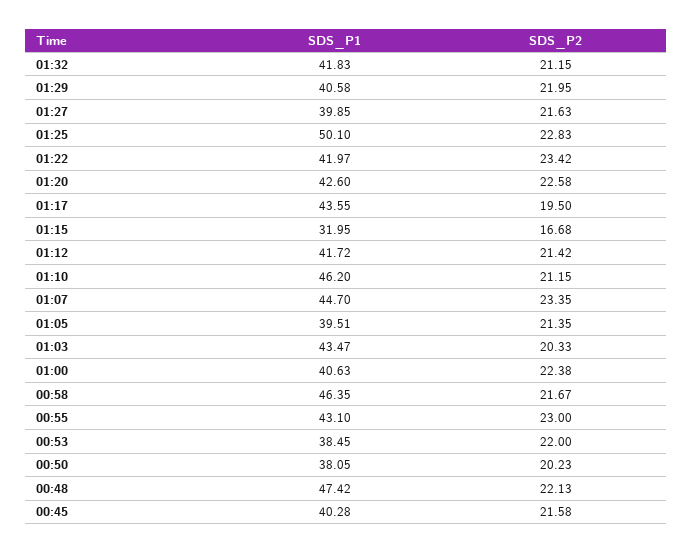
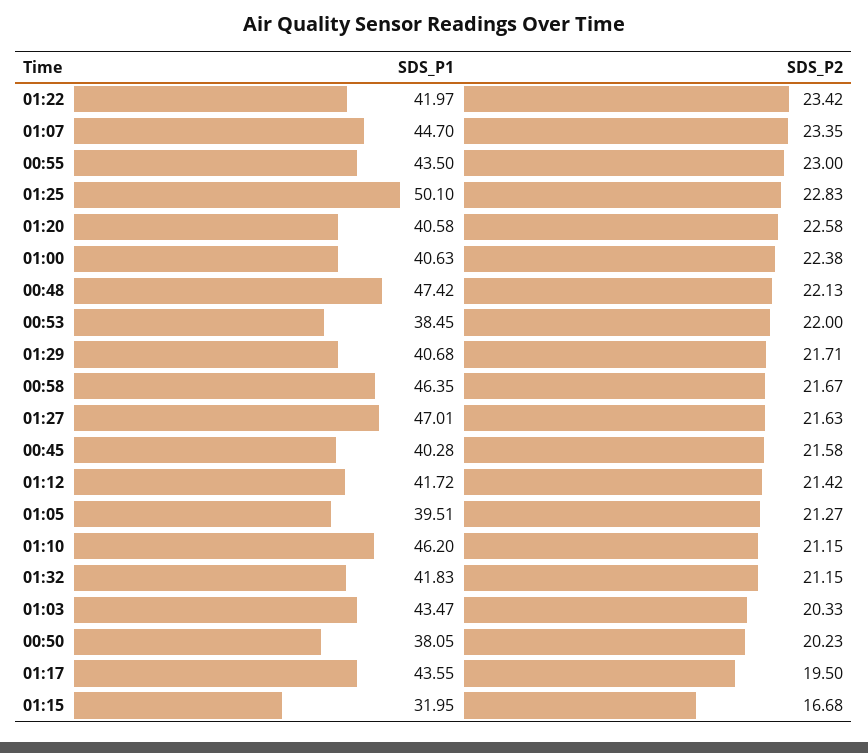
  {
    "SDS_P1": {
      "01:32": 41.83,
-     "01:29": 40.58,
+     "01:29": 40.68,
-     "01:27": 39.85,
+     "01:27": 47.01,
      "01:25": 50.1,
      "01:22": 41.97,
-     "01:20": 42.6,
+     "01:20": 40.58,
      "01:17": 43.55,
      "01:15": 31.95,
      "01:12": 41.72,
      "01:10": 46.2,
      "01:07": 44.7,
      "01:05": 39.51,
      "01:03": 43.47,
      "01:00": 40.63,
      "00:58": 46.35,
-     "00:55": 43.1,
+     "00:55": 43.5,
      "00:53": 38.45,
      "00:50": 38.05,
      "00:48": 47.42,
      "00:45": 40.28
    },
    "SDS_P2": {
      "01:32": 21.15,
-     "01:29": 21.95,
+     "01:29": 21.71,
      "01:27": 21.63,
      "01:25": 22.83,
      "01:22": 23.42,
      "01:20": 22.58,
      "01:17": 19.5,
      "01:15": 16.68,
      "01:12": 21.42,
      "01:10": 21.15,
      "01:07": 23.35,
-     "01:05": 21.35,
+     "01:05": 21.27,
      "01:03": 20.33,
      "01:00": 22.38,
      "00:58": 21.67,
      "00:55": 23,
      "00:53": 22,
      "00:50": 20.23,
      "00:48": 22.13,
      "00:45": 21.58
    }
  }

